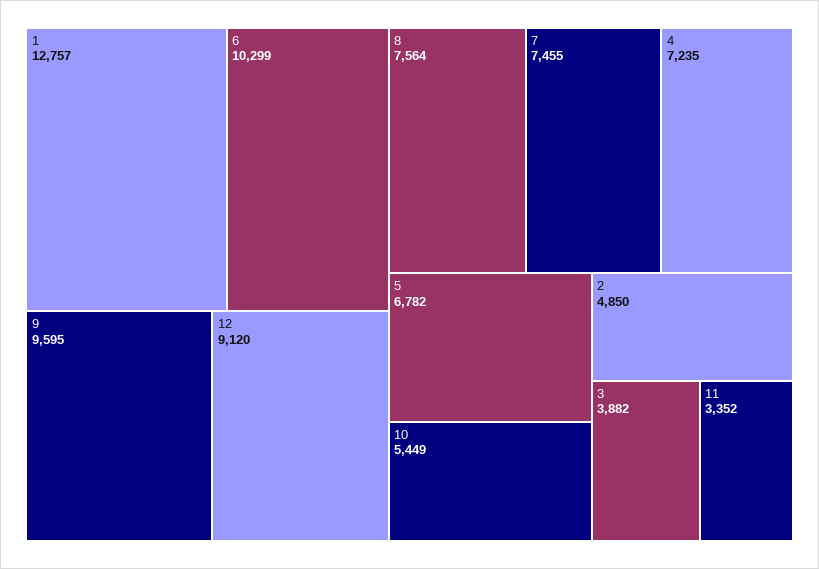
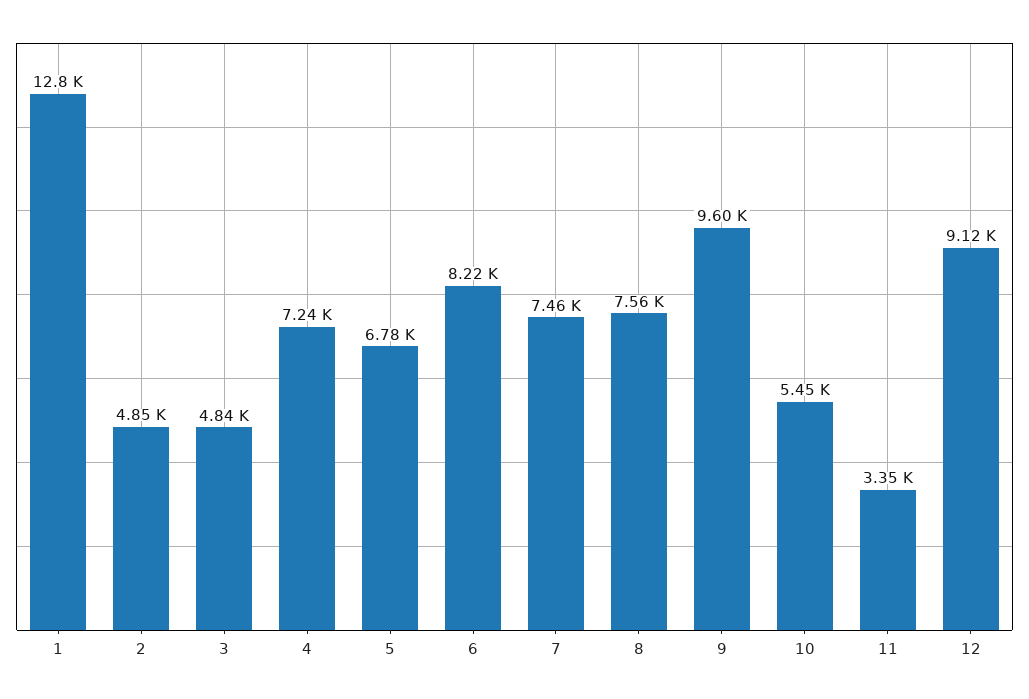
  {
    "1": 12757,
-   "6": 10299,
+   "6": 8220,
    "9": 9595,
    "12": 9120,
    "8": 7564,
    "7": 7455,
    "4": 7235,
    "5": 6782,
    "10": 5449,
    "2": 4850,
-   "3": 3882,
+   "3": 4840,
    "11": 3352
  }

